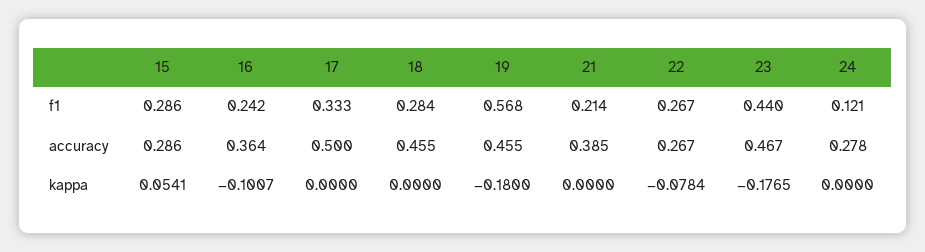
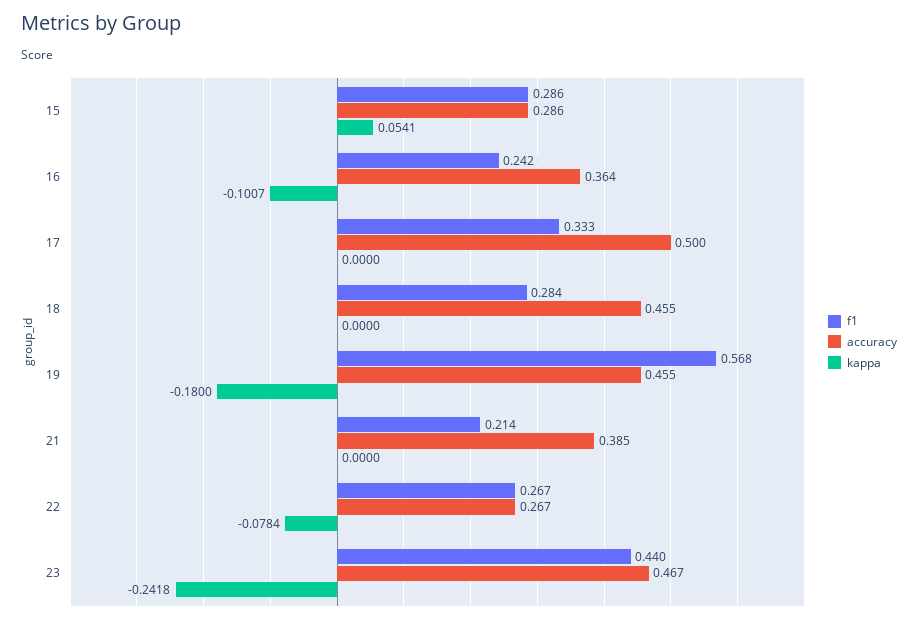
  {
    "f1": {
      "15": 0.286,
      "16": 0.242,
      "17": 0.333,
      "18": 0.284,
      "19": 0.568,
      "21": 0.214,
      "22": 0.267,
-     "23": 0.44,
+     "23": 0.44
-     "24": 0.121
    },
    "accuracy": {
      "15": 0.286,
      "16": 0.364,
      "17": 0.5,
      "18": 0.455,
      "19": 0.455,
      "21": 0.385,
      "22": 0.267,
-     "23": 0.467,
+     "23": 0.467
-     "24": 0.278
    },
    "kappa": {
      "15": 0.0541,
      "16": -0.1007,
      "17": 0,
      "18": 0,
      "19": -0.18,
      "21": 0,
      "22": -0.0784,
-     "23": -0.1765,
+     "23": -0.2418
-     "24": 0
    }
  }

